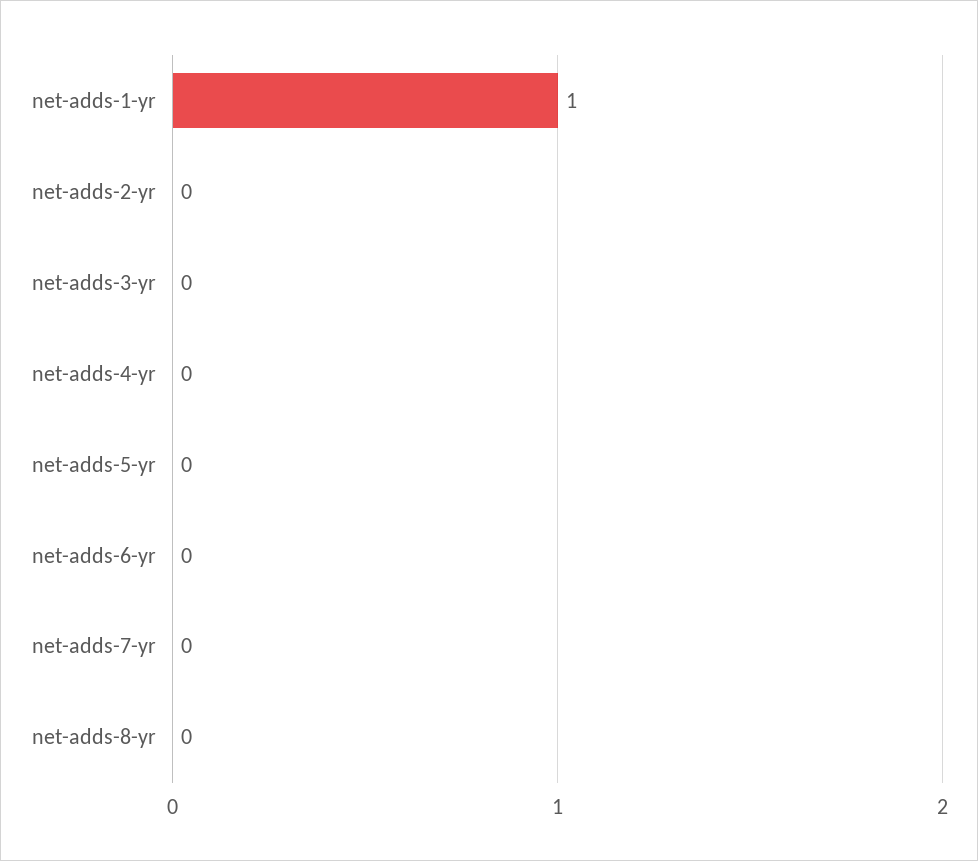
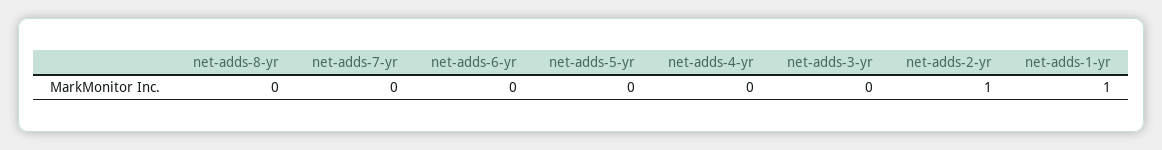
  {
    "net-adds-1-yr": 1,
-   "net-adds-2-yr": 0,
+   "net-adds-2-yr": 1,
    "net-adds-3-yr": 0,
    "net-adds-4-yr": 0,
    "net-adds-5-yr": 0,
    "net-adds-6-yr": 0,
    "net-adds-7-yr": 0,
    "net-adds-8-yr": 0
  }

